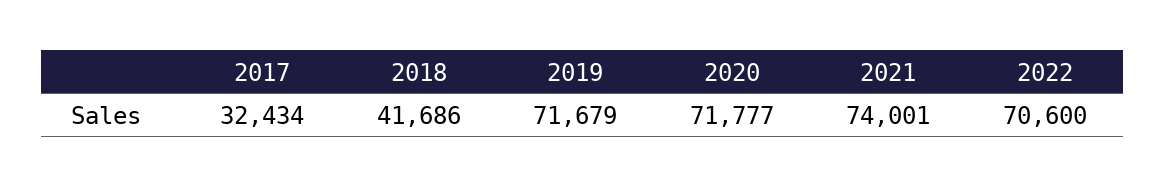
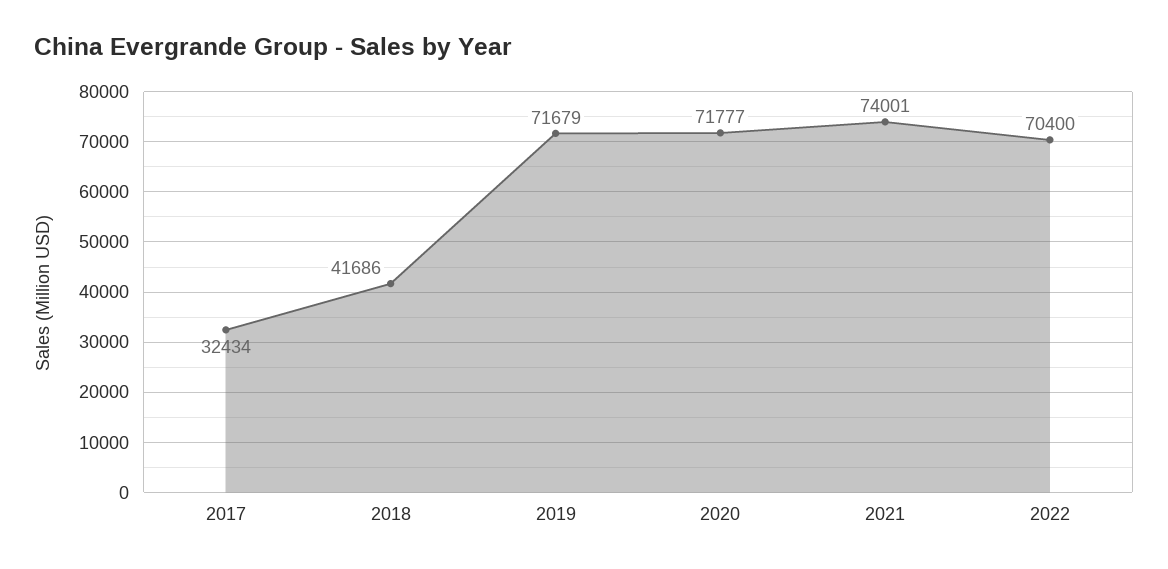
  {
    "2017": 32434,
    "2018": 41686,
    "2019": 71679,
    "2020": 71777,
    "2021": 74001,
-   "2022": 70600
+   "2022": 70400
  }

